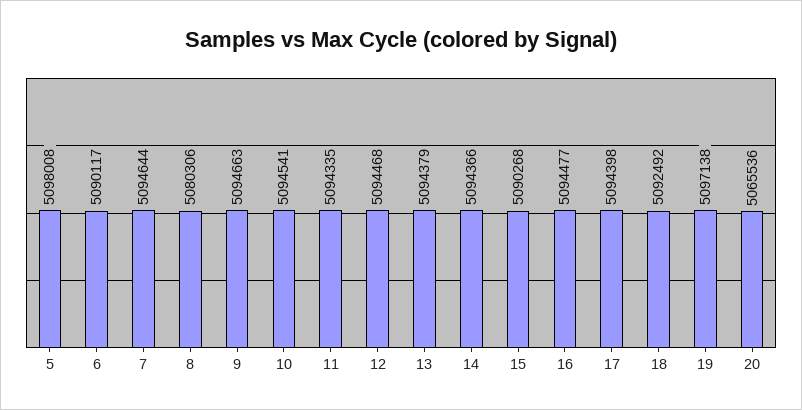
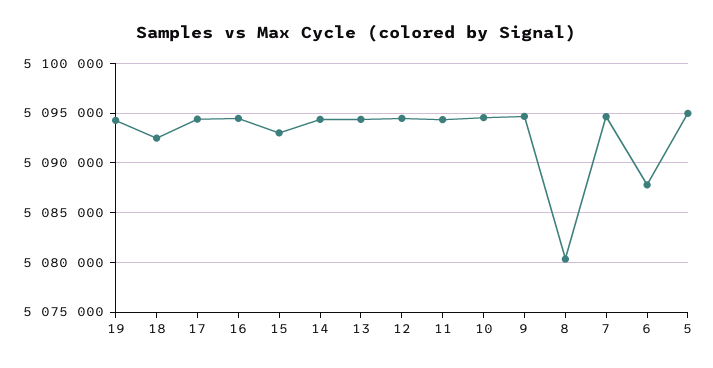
  {
-   "5": 5098008,
+   "5": 5095000,
-   "6": 5090117,
+   "6": 5088000,
    "7": 5094644,
    "8": 5080306,
    "9": 5094663,
    "10": 5094541,
    "11": 5094335,
    "12": 5094468,
    "13": 5094379,
    "14": 5094366,
-   "15": 5090268,
+   "15": 5093000,
    "16": 5094477,
    "17": 5094398,
    "18": 5092492,
-   "19": 5097138,
+   "19": 5094000
-   "20": 5065536
  }

